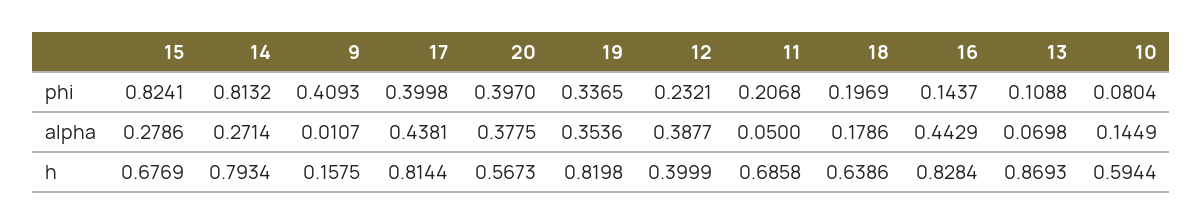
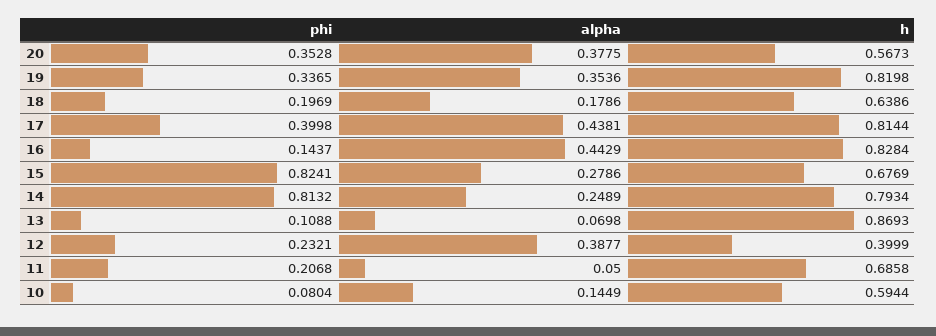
  {
    "15": {
      "phi": 0.8241,
      "alpha": 0.2786,
      "h": 0.6769
    },
    "14": {
      "phi": 0.8132,
-     "alpha": 0.2714,
+     "alpha": 0.2489,
      "h": 0.7934
    },
-   "9": {
-     "phi": 0.4093,
-     "alpha": 0.0107,
-     "h": 0.1575
-   },
    "17": {
      "phi": 0.3998,
      "alpha": 0.4381,
      "h": 0.8144
    },
    "20": {
-     "phi": 0.397,
+     "phi": 0.3528,
      "alpha": 0.3775,
      "h": 0.5673
    },
    "19": {
      "phi": 0.3365,
      "alpha": 0.3536,
      "h": 0.8198
    },
    "12": {
      "phi": 0.2321,
      "alpha": 0.3877,
      "h": 0.3999
    },
    "11": {
      "phi": 0.2068,
      "alpha": 0.05,
      "h": 0.6858
    },
    "18": {
      "phi": 0.1969,
      "alpha": 0.1786,
      "h": 0.6386
    },
    "16": {
      "phi": 0.1437,
      "alpha": 0.4429,
      "h": 0.8284
    },
    "13": {
      "phi": 0.1088,
      "alpha": 0.0698,
      "h": 0.8693
    },
    "10": {
      "phi": 0.0804,
      "alpha": 0.1449,
      "h": 0.5944
    }
  }

